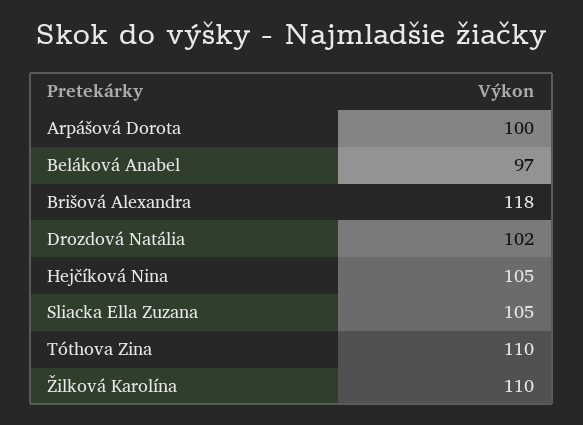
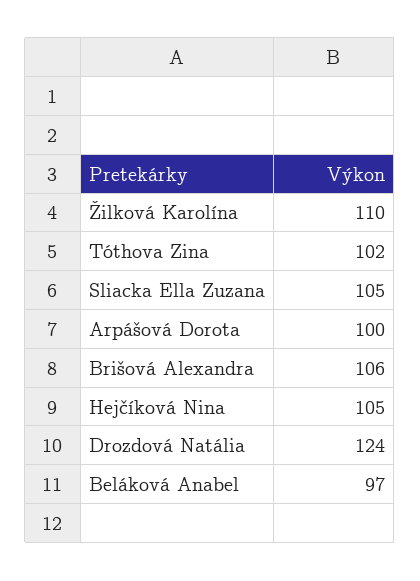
  {
    "Arpášová Dorota": 100,
    "Beláková Anabel": 97,
-   "Brišová Alexandra": 118,
+   "Brišová Alexandra": 106,
-   "Drozdová Natália": 102,
+   "Drozdová Natália": 124,
    "Hejčíková Nina": 105,
    "Sliacka Ella Zuzana": 105,
-   "Tóthova Zina": 110,
+   "Tóthova Zina": 102,
    "Žilková Karolína": 110
  }

